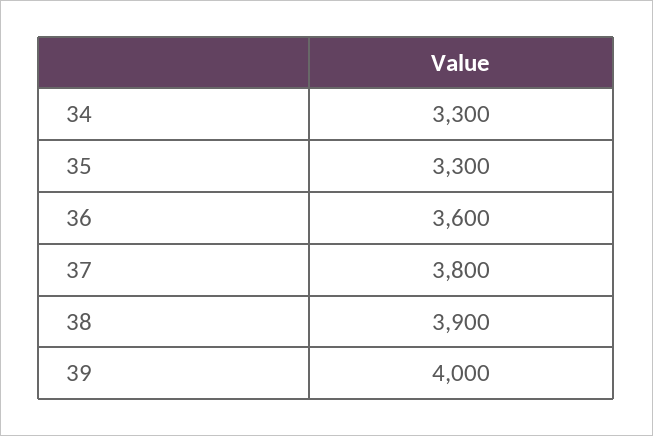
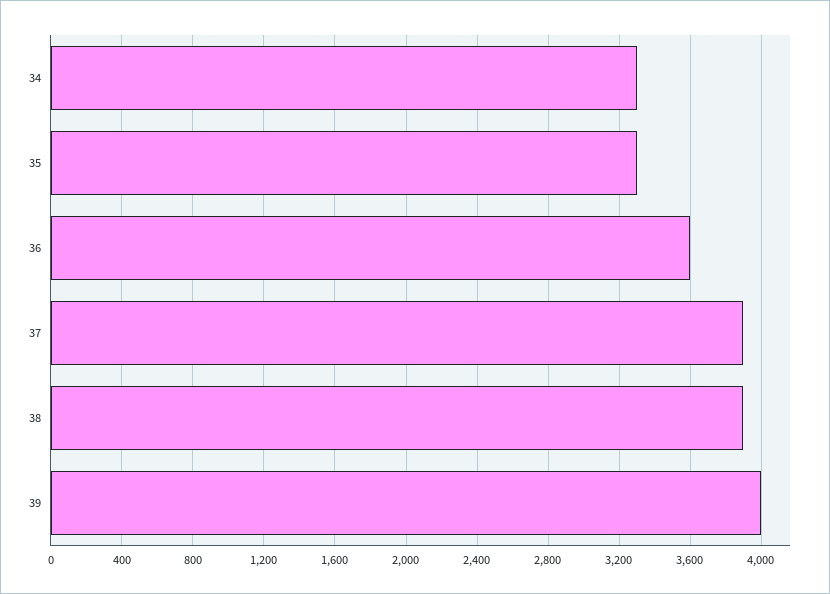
  {
    "34": 3300,
    "35": 3300,
    "36": 3600,
-   "37": 3800,
+   "37": 3900,
    "38": 3900,
    "39": 4000
  }

